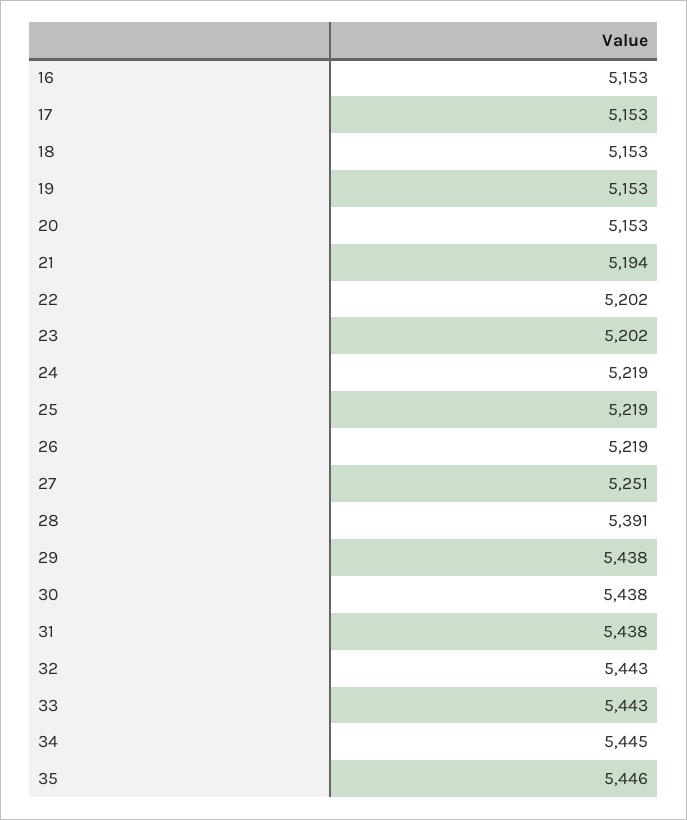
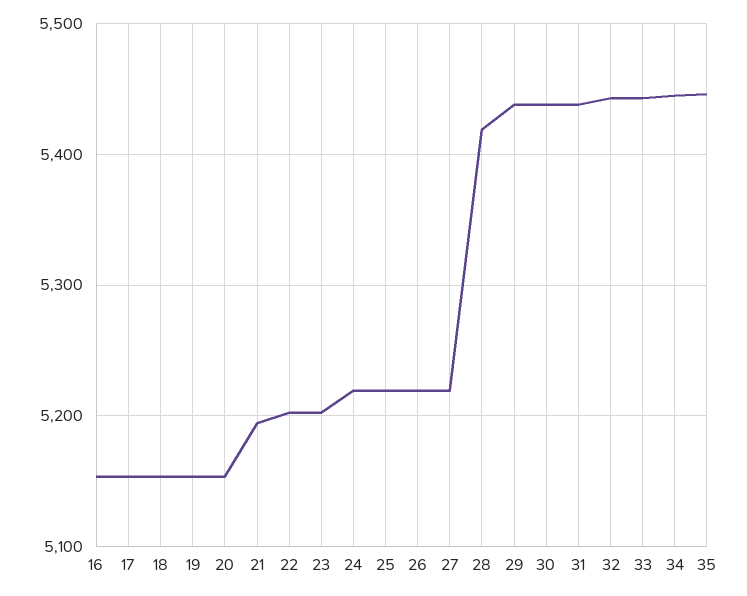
  {
    "16": 5153,
    "17": 5153,
    "18": 5153,
    "19": 5153,
    "20": 5153,
    "21": 5194,
    "22": 5202,
    "23": 5202,
    "24": 5219,
    "25": 5219,
    "26": 5219,
-   "27": 5251,
+   "27": 5220,
-   "28": 5391,
+   "28": 5420,
    "29": 5438,
    "30": 5438,
    "31": 5438,
    "32": 5443,
    "33": 5443,
    "34": 5445,
    "35": 5446
  }

